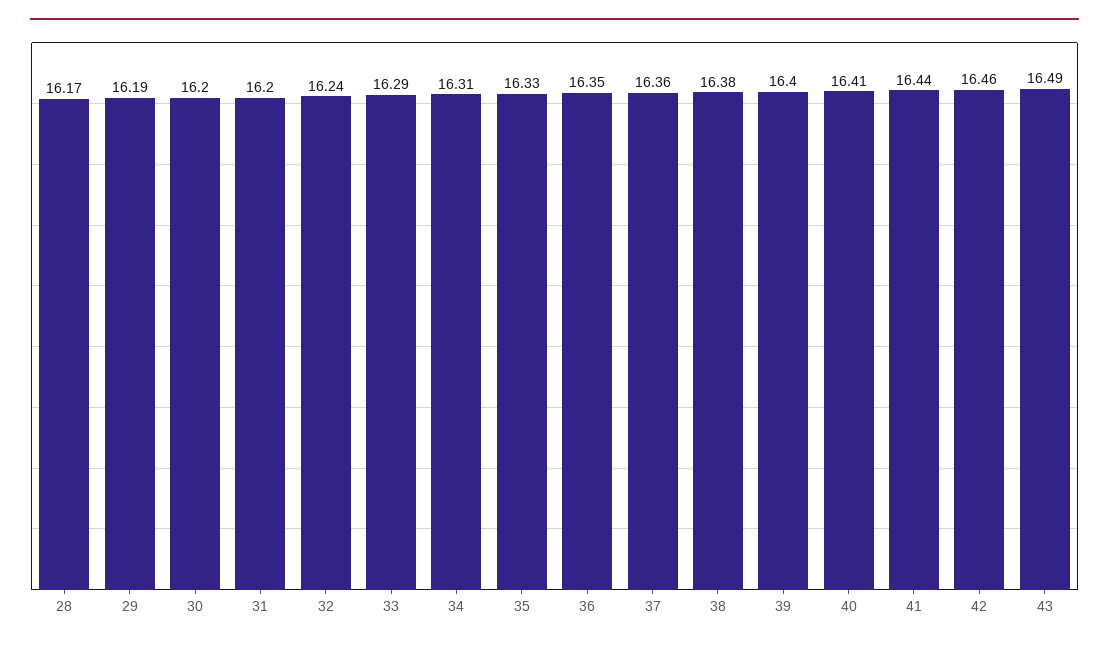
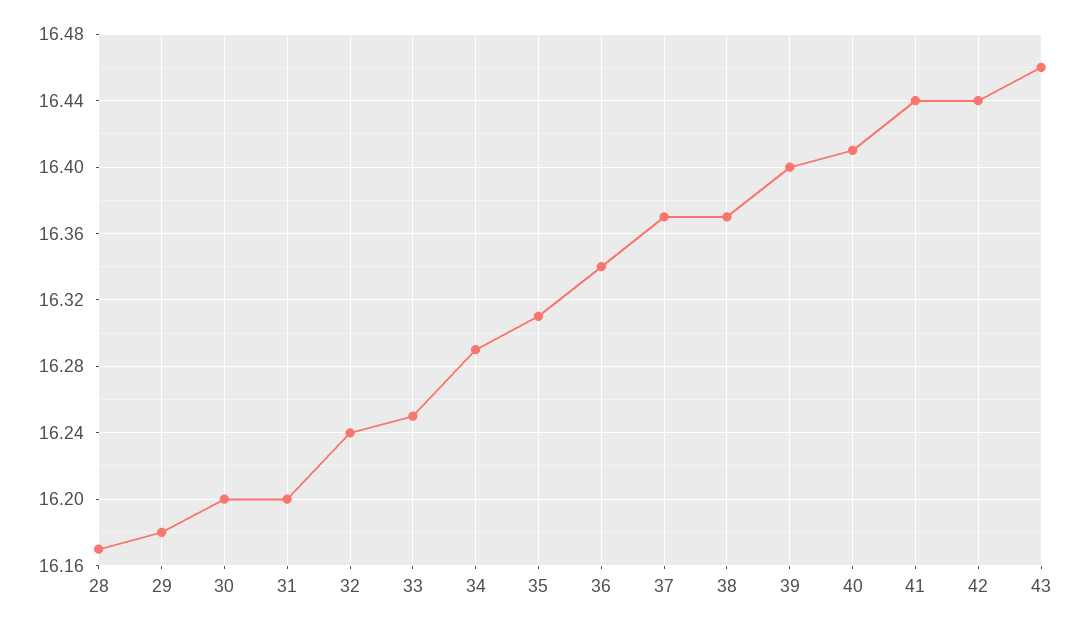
  {
    "28": 16.17,
-   "29": 16.19,
+   "29": 16.18,
    "30": 16.2,
    "31": 16.2,
    "32": 16.24,
-   "33": 16.29,
+   "33": 16.25,
-   "34": 16.31,
+   "34": 16.29,
-   "35": 16.33,
+   "35": 16.31,
-   "36": 16.35,
+   "36": 16.34,
-   "37": 16.36,
+   "37": 16.37,
-   "38": 16.38,
+   "38": 16.37,
    "39": 16.4,
    "40": 16.41,
    "41": 16.44,
-   "42": 16.46,
+   "42": 16.44,
-   "43": 16.49
+   "43": 16.46
  }

